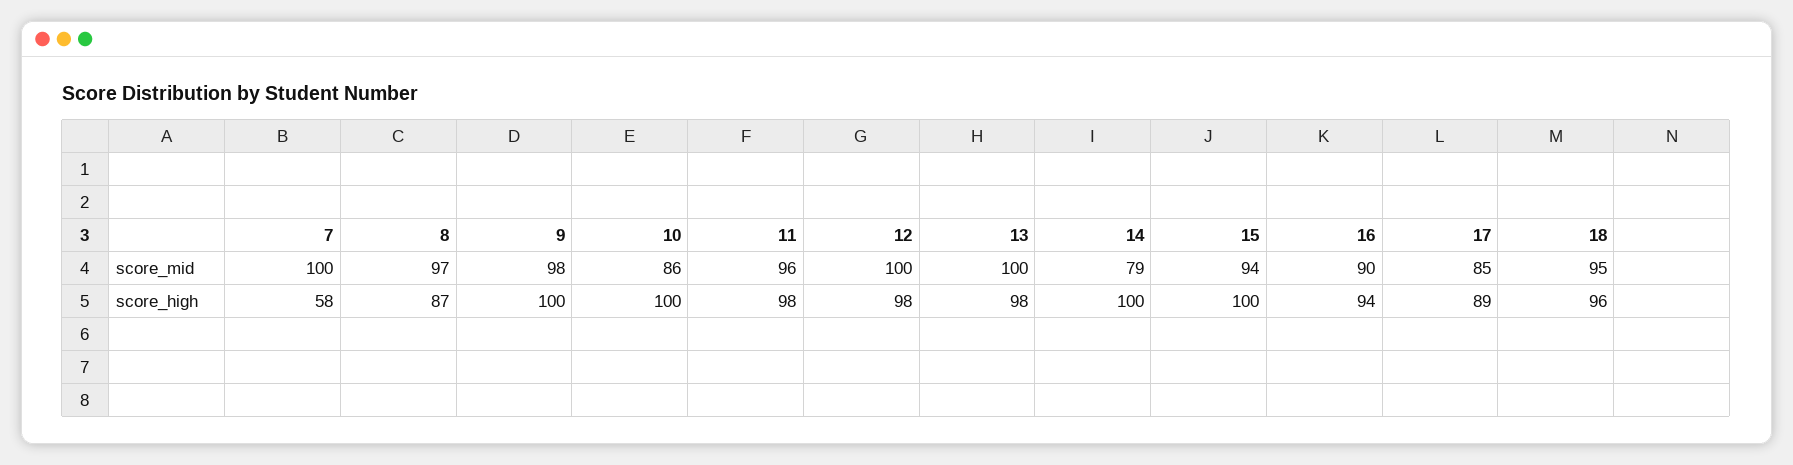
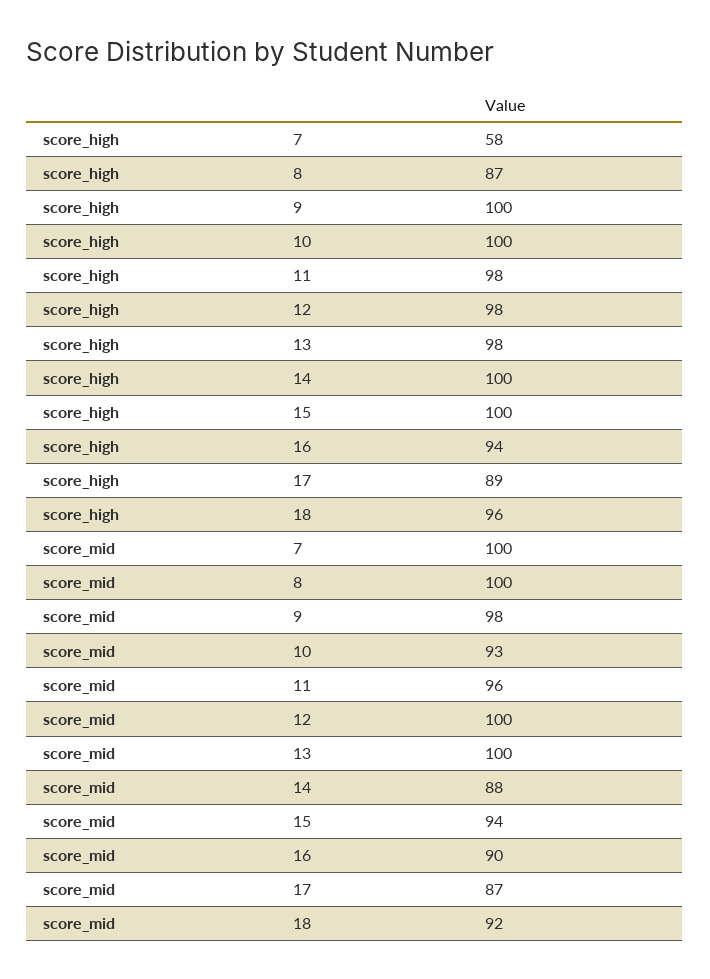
  {
    "7": {
      "score_mid": 100,
      "score_high": 58
    },
    "8": {
-     "score_mid": 97,
+     "score_mid": 100,
      "score_high": 87
    },
    "9": {
      "score_mid": 98,
      "score_high": 100
    },
    "10": {
-     "score_mid": 86,
+     "score_mid": 93,
      "score_high": 100
    },
    "11": {
      "score_mid": 96,
      "score_high": 98
    },
    "12": {
      "score_mid": 100,
      "score_high": 98
    },
    "13": {
      "score_mid": 100,
      "score_high": 98
    },
    "14": {
-     "score_mid": 79,
+     "score_mid": 88,
      "score_high": 100
    },
    "15": {
      "score_mid": 94,
      "score_high": 100
    },
    "16": {
      "score_mid": 90,
      "score_high": 94
    },
    "17": {
-     "score_mid": 85,
+     "score_mid": 87,
      "score_high": 89
    },
    "18": {
-     "score_mid": 95,
+     "score_mid": 92,
      "score_high": 96
    }
  }

